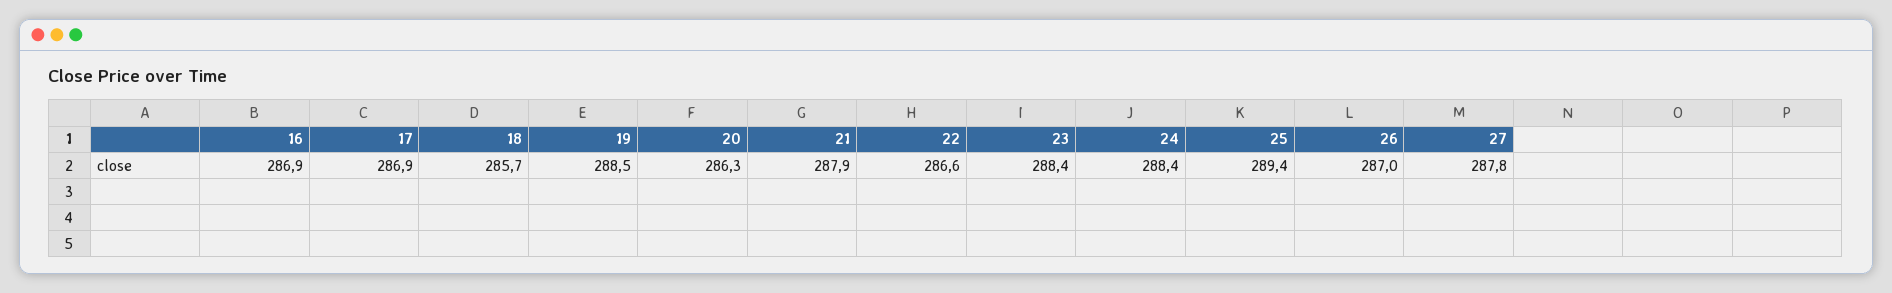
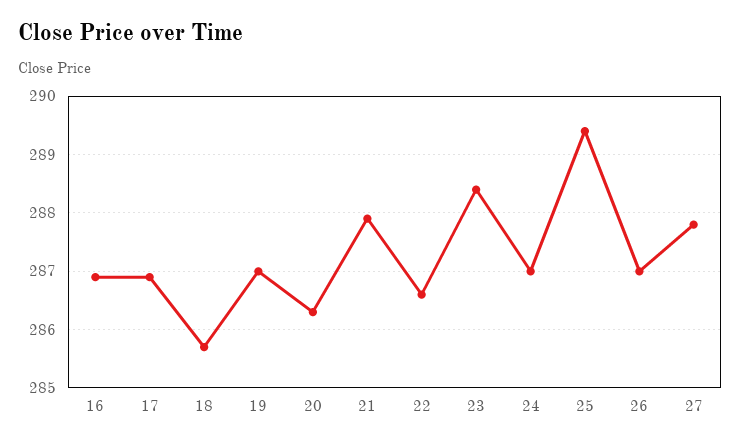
  {
    "16": 286.9,
    "17": 286.9,
    "18": 285.7,
-   "19": 288.5,
+   "19": 287,
    "20": 286.3,
    "21": 287.9,
    "22": 286.6,
    "23": 288.4,
-   "24": 288.4,
+   "24": 287,
    "25": 289.4,
    "26": 287,
    "27": 287.8
  }

